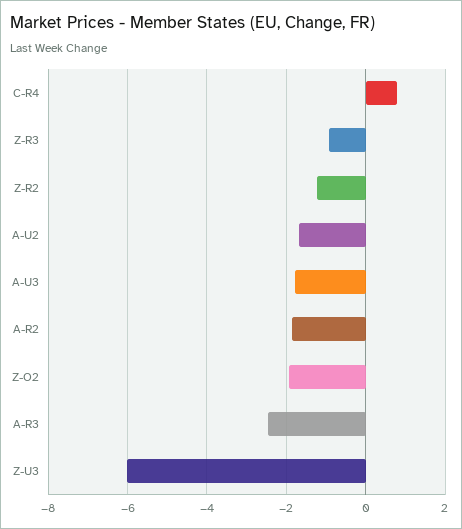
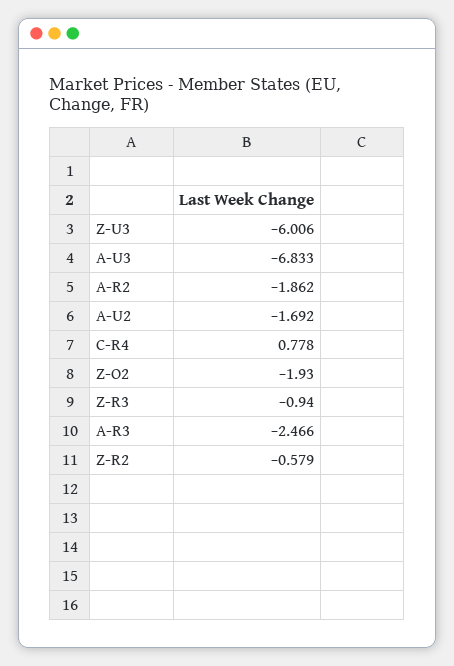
  {
    "C-R4": 0.778,
    "Z-R3": -0.94,
-   "Z-R2": -1.2,
+   "Z-R2": -0.579,
    "A-U2": -1.692,
-   "A-U3": -1.8,
+   "A-U3": -6.833,
    "A-R2": -1.862,
    "Z-O2": -1.93,
    "A-R3": -2.466,
    "Z-U3": -6.006
  }

